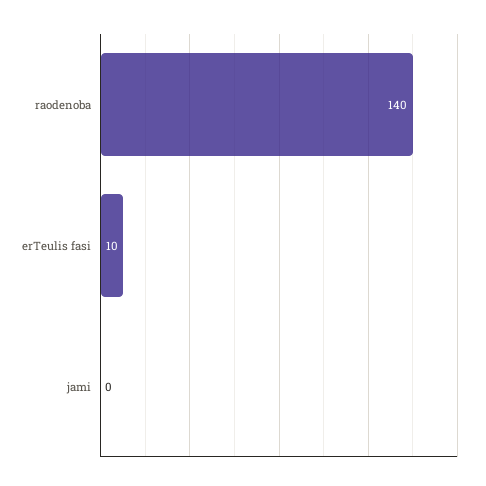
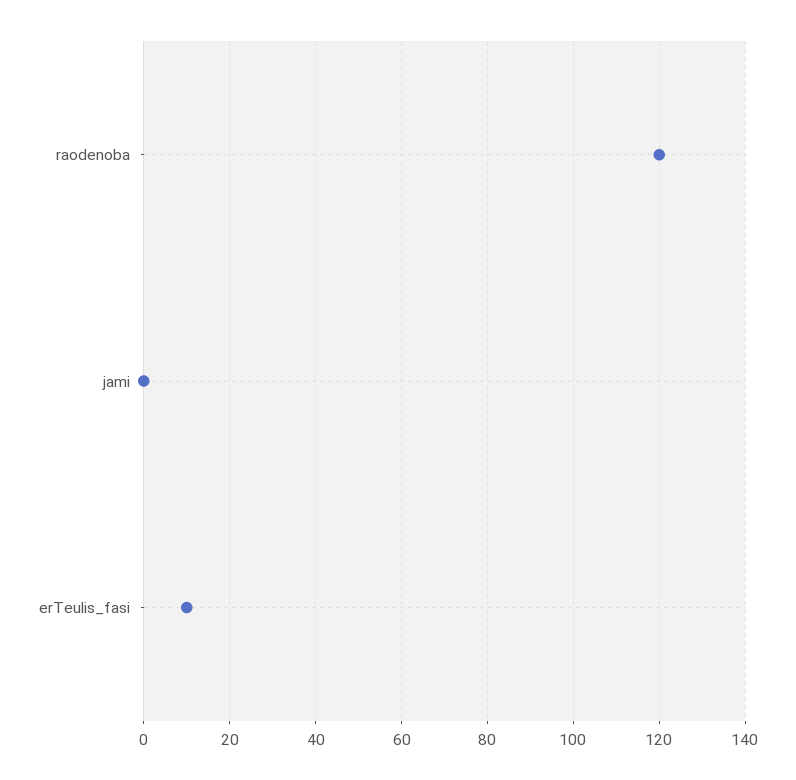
  {
-   "raodenoba": 140,
+   "raodenoba": 120,
    "erTeulis fasi": 10,
    "jami": 0
  }

